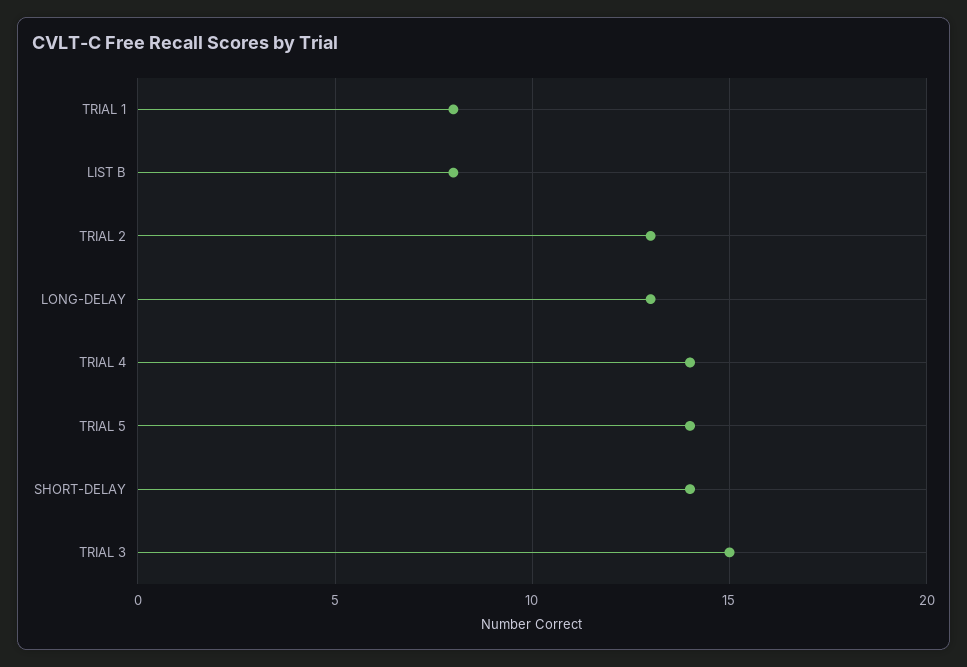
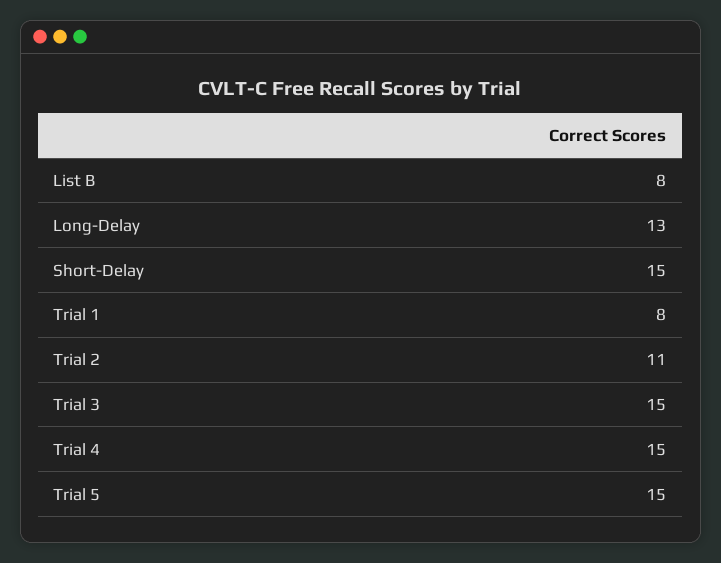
  {
    "TRIAL 1": 8,
    "LIST B": 8,
-   "TRIAL 2": 13,
+   "TRIAL 2": 11,
    "LONG-DELAY": 13,
-   "TRIAL 4": 14,
+   "TRIAL 4": 15,
-   "TRIAL 5": 14,
+   "TRIAL 5": 15,
-   "SHORT-DELAY": 14,
+   "SHORT-DELAY": 15,
    "TRIAL 3": 15
  }

